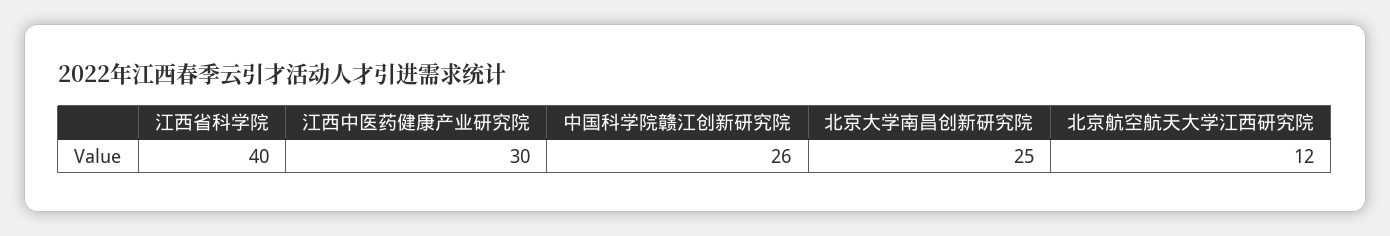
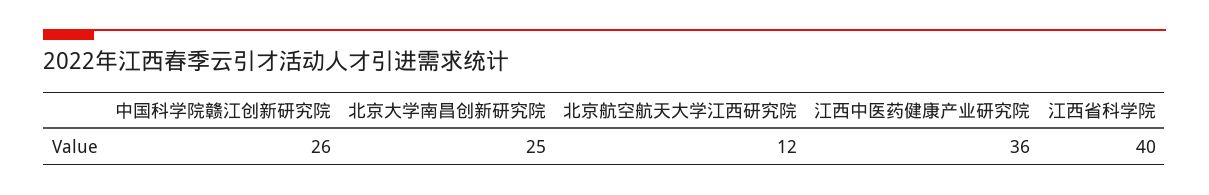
  {
    "江西省科学院": 40,
-   "江西中医药健康产业研究院": 30,
+   "江西中医药健康产业研究院": 36,
    "中国科学院赣江创新研究院": 26,
    "北京大学南昌创新研究院": 25,
    "北京航空航天大学江西研究院": 12
  }

